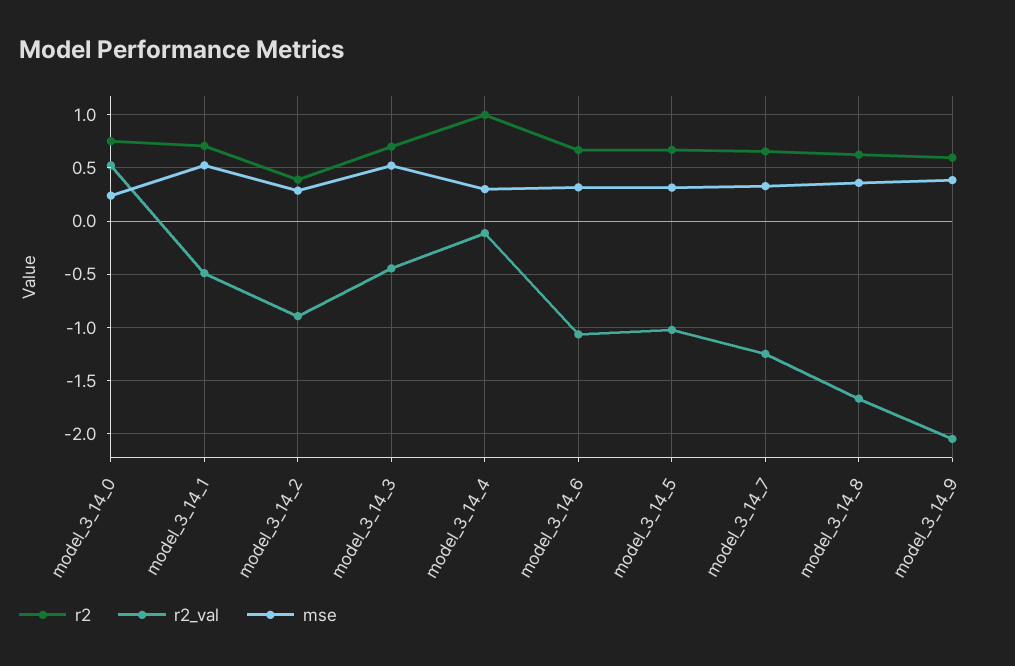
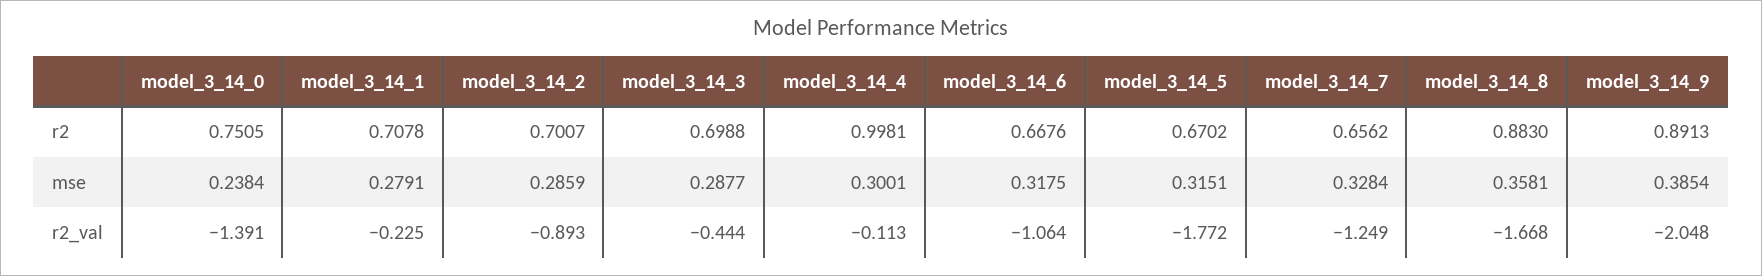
  {
    "r2": {
      "model_3_14_0": 0.7505,
      "model_3_14_1": 0.7078,
-     "model_3_14_2": 0.4,
+     "model_3_14_2": 0.7007,
      "model_3_14_3": 0.6988,
      "model_3_14_4": 0.9981,
      "model_3_14_6": 0.6676,
      "model_3_14_5": 0.6702,
      "model_3_14_7": 0.6562,
-     "model_3_14_8": 0.6,
+     "model_3_14_8": 0.883,
-     "model_3_14_9": 0.6
+     "model_3_14_9": 0.8913
    },
    "r2_val": {
-     "model_3_14_0": 0.5,
+     "model_3_14_0": -1.391,
-     "model_3_14_1": -0.5,
+     "model_3_14_1": -0.225,
      "model_3_14_2": -0.893,
      "model_3_14_3": -0.444,
      "model_3_14_4": -0.113,
      "model_3_14_6": -1.064,
-     "model_3_14_5": -1,
+     "model_3_14_5": -1.772,
      "model_3_14_7": -1.249,
      "model_3_14_8": -1.668,
      "model_3_14_9": -2.048
    },
    "mse": {
      "model_3_14_0": 0.2384,
-     "model_3_14_1": 0.5,
+     "model_3_14_1": 0.2791,
      "model_3_14_2": 0.2859,
-     "model_3_14_3": 0.5,
+     "model_3_14_3": 0.2877,
      "model_3_14_4": 0.3001,
      "model_3_14_6": 0.3175,
      "model_3_14_5": 0.3151,
      "model_3_14_7": 0.3284,
      "model_3_14_8": 0.3581,
      "model_3_14_9": 0.3854
    }
  }

